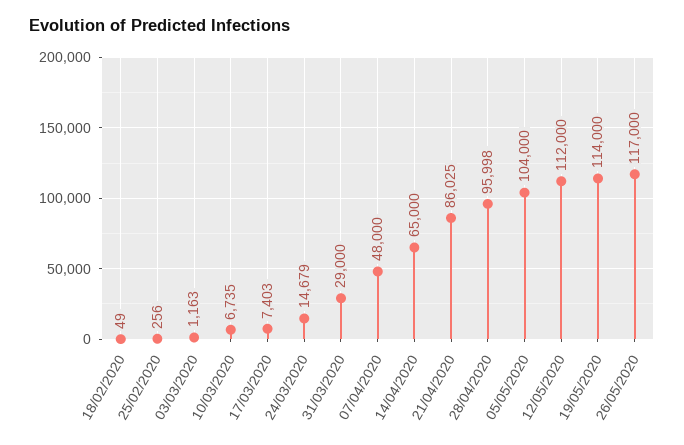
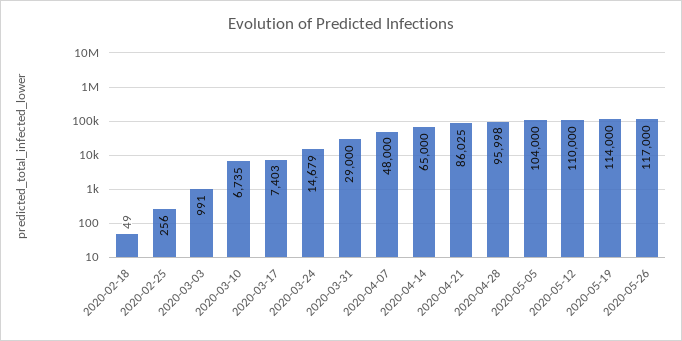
  {
    "18/02/2020": 49,
    "25/02/2020": 256,
-   "03/03/2020": 1163,
+   "03/03/2020": 991,
    "10/03/2020": 6735,
    "17/03/2020": 7403,
    "24/03/2020": 14679,
    "31/03/2020": 29000,
    "07/04/2020": 48000,
    "14/04/2020": 65000,
    "21/04/2020": 86025,
    "28/04/2020": 95998,
    "05/05/2020": 104000,
-   "12/05/2020": 112000,
+   "12/05/2020": 110000,
    "19/05/2020": 114000,
    "26/05/2020": 117000
  }

